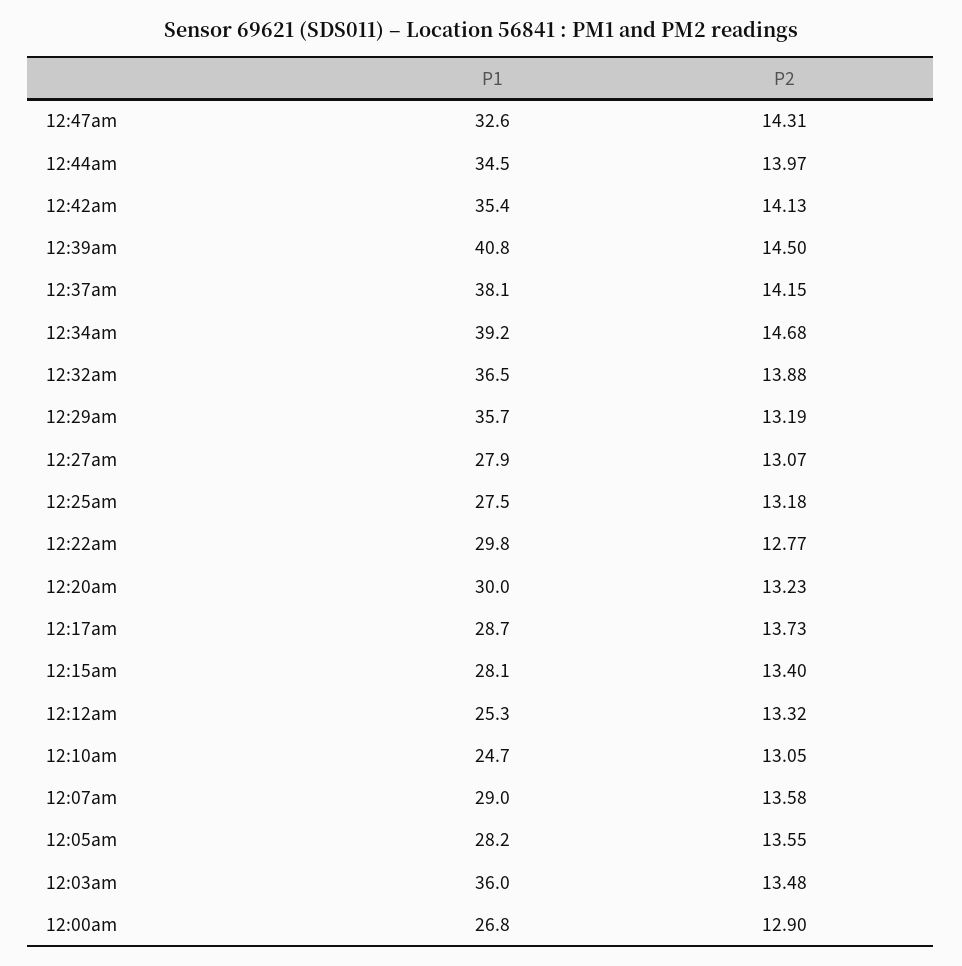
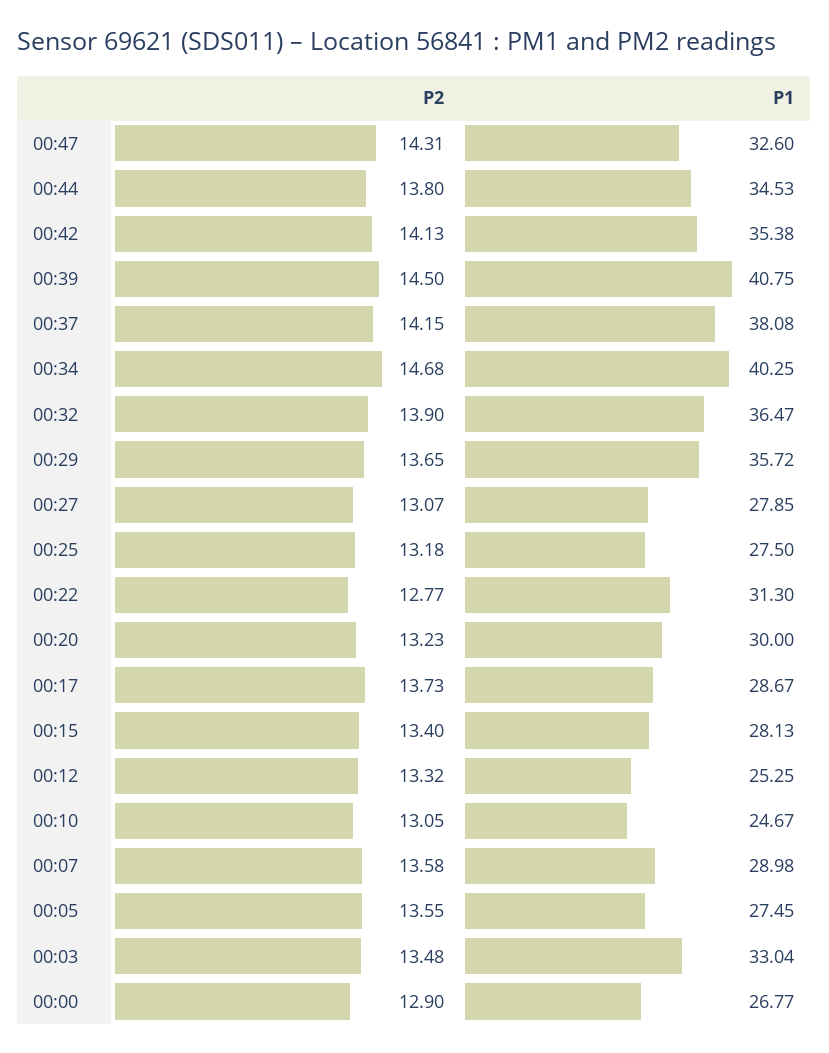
  {
    "P1": {
      "12:47am": 32.6,
      "12:44am": 34.53,
      "12:42am": 35.38,
      "12:39am": 40.75,
      "12:37am": 38.08,
-     "12:34am": 39.2,
+     "12:34am": 40.25,
      "12:32am": 36.47,
      "12:29am": 35.72,
      "12:27am": 27.85,
      "12:25am": 27.5,
-     "12:22am": 29.8,
+     "12:22am": 31.3,
      "12:20am": 30,
      "12:17am": 28.67,
      "12:15am": 28.13,
      "12:12am": 25.25,
      "12:10am": 24.67,
      "12:07am": 28.98,
-     "12:05am": 28.2,
+     "12:05am": 27.45,
-     "12:03am": 36,
+     "12:03am": 33.04,
      "12:00am": 26.77
    },
    "P2": {
      "12:47am": 14.31,
-     "12:44am": 13.97,
+     "12:44am": 13.8,
      "12:42am": 14.13,
      "12:39am": 14.5,
      "12:37am": 14.15,
      "12:34am": 14.68,
-     "12:32am": 13.88,
+     "12:32am": 13.9,
-     "12:29am": 13.19,
+     "12:29am": 13.65,
      "12:27am": 13.07,
      "12:25am": 13.18,
      "12:22am": 12.77,
      "12:20am": 13.23,
      "12:17am": 13.73,
      "12:15am": 13.4,
      "12:12am": 13.32,
      "12:10am": 13.05,
      "12:07am": 13.58,
      "12:05am": 13.55,
      "12:03am": 13.48,
      "12:00am": 12.9
    }
  }

